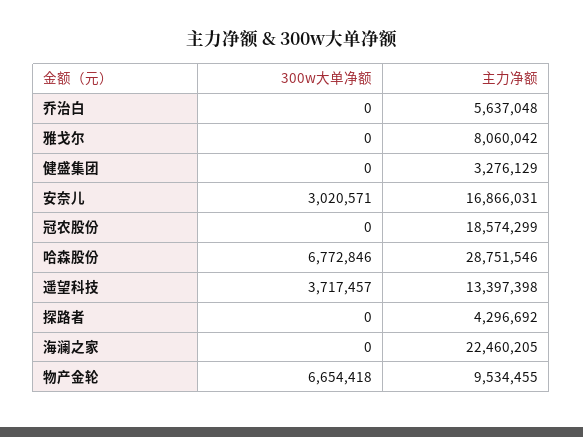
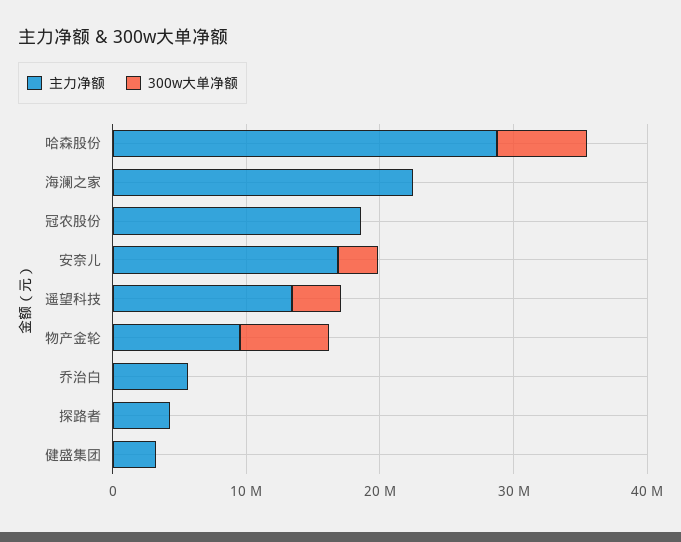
  {
    "300w大单净额": {
      "乔治白": 0,
-     "雅戈尔": 0,
      "健盛集团": 0,
      "安奈儿": 3020571,
      "冠农股份": 0,
      "哈森股份": 6772846,
      "遥望科技": 3717457,
      "探路者": 0,
      "海澜之家": 0,
      "物产金轮": 6654418
    },
    "主力净额": {
      "乔治白": 5637048,
-     "雅戈尔": 8060042,
      "健盛集团": 3276129,
      "安奈儿": 16866031,
      "冠农股份": 18574299,
      "哈森股份": 28751546,
      "遥望科技": 13397398,
      "探路者": 4296692,
      "海澜之家": 22460205,
      "物产金轮": 9534455
    }
  }

